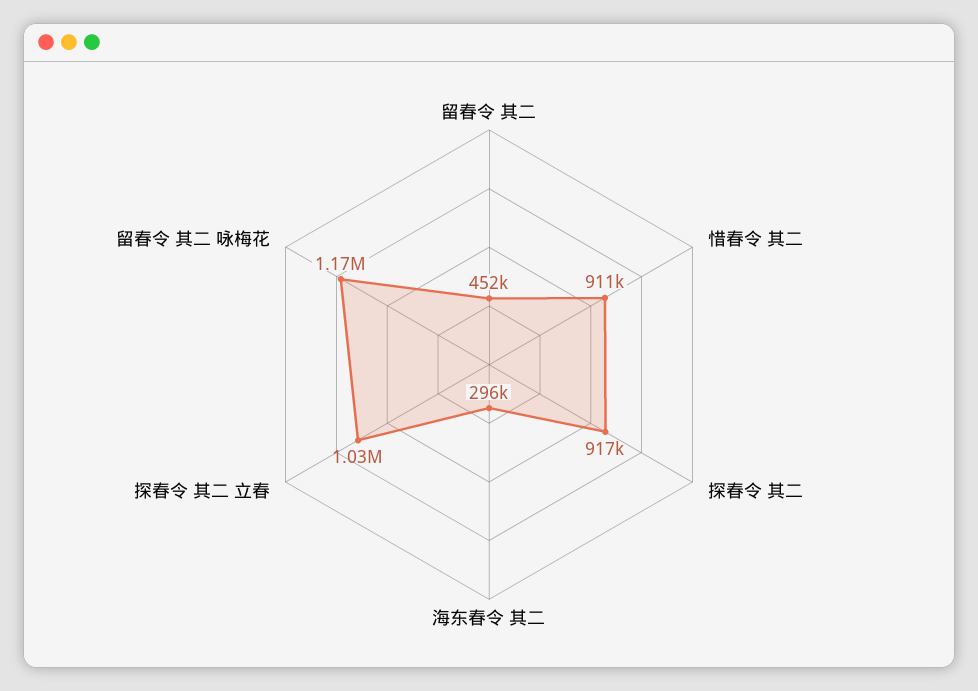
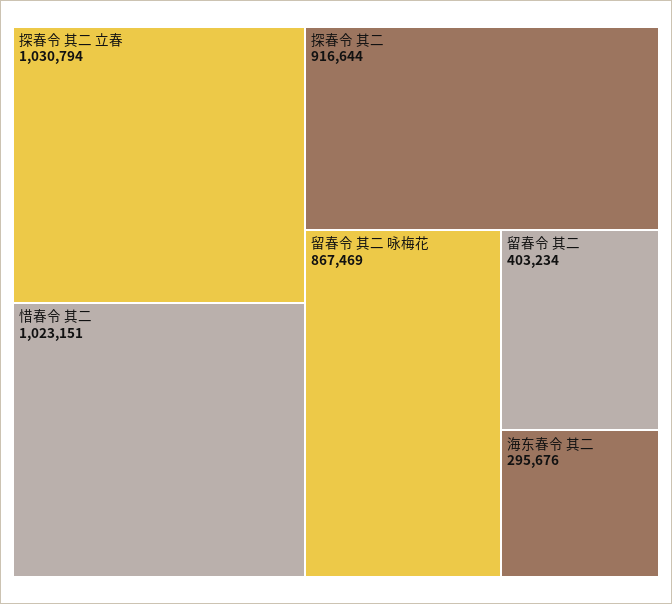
  {
-   "留春令 其二": 452000,
+   "留春令 其二": 403234,
-   "惜春令 其二": 911000,
+   "惜春令 其二": 1023151,
    "探春令 其二": 916644,
    "海东春令 其二": 295676,
    "探春令 其二 立春": 1030794,
-   "留春令 其二 咏梅花": 1170000
+   "留春令 其二 咏梅花": 867469
  }

